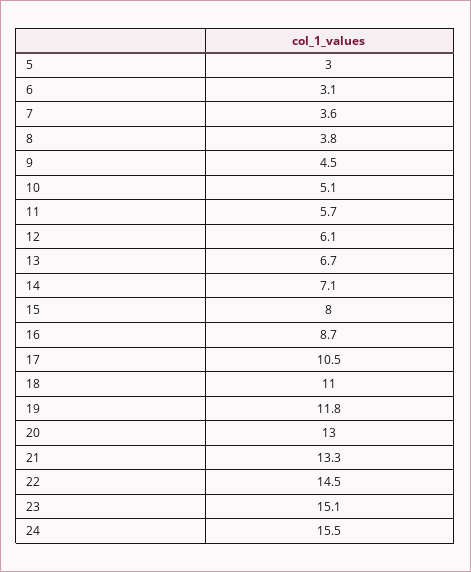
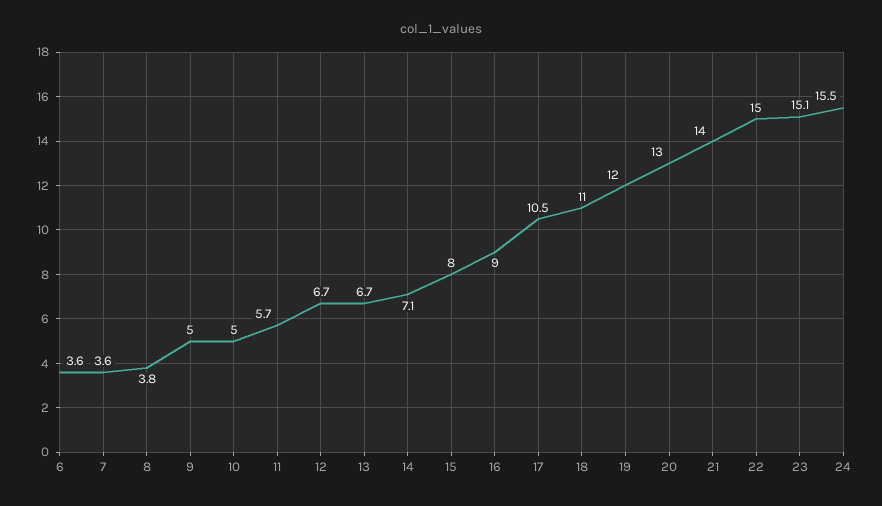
  {
-   "5": 3,
-   "6": 3.1,
+   "6": 3.6,
    "7": 3.6,
    "8": 3.8,
-   "9": 4.5,
+   "9": 5,
-   "10": 5.1,
+   "10": 5,
    "11": 5.7,
-   "12": 6.1,
+   "12": 6.7,
    "13": 6.7,
    "14": 7.1,
    "15": 8,
-   "16": 8.7,
+   "16": 9,
    "17": 10.5,
    "18": 11,
-   "19": 11.8,
+   "19": 12,
    "20": 13,
-   "21": 13.3,
+   "21": 14,
-   "22": 14.5,
+   "22": 15,
    "23": 15.1,
    "24": 15.5
  }

